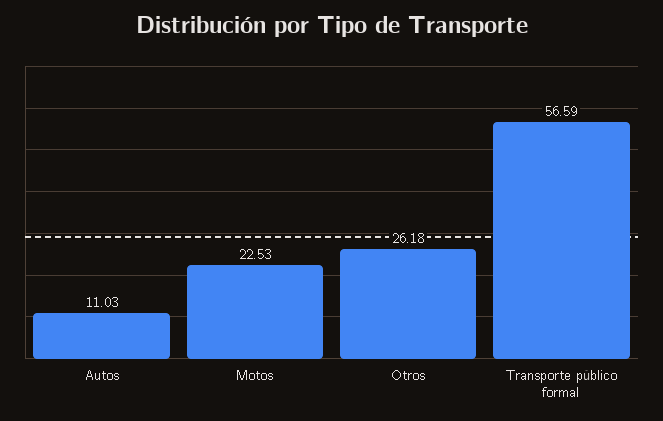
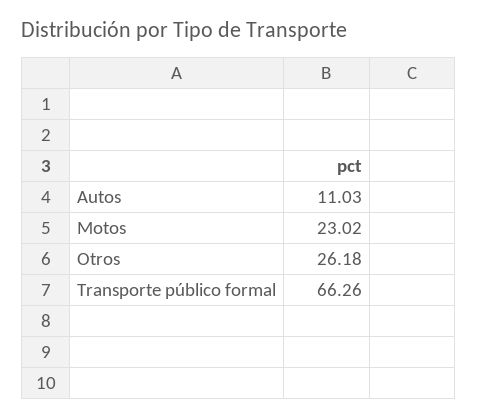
  {
    "Autos": 11.03,
-   "Motos": 22.53,
+   "Motos": 23.02,
    "Otros": 26.18,
-   "Transporte público formal": 56.59
+   "Transporte público formal": 66.26
  }

